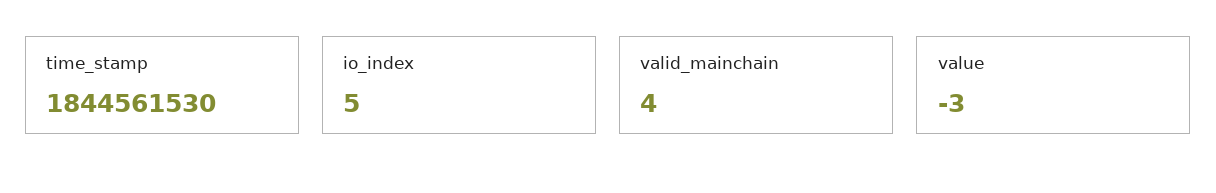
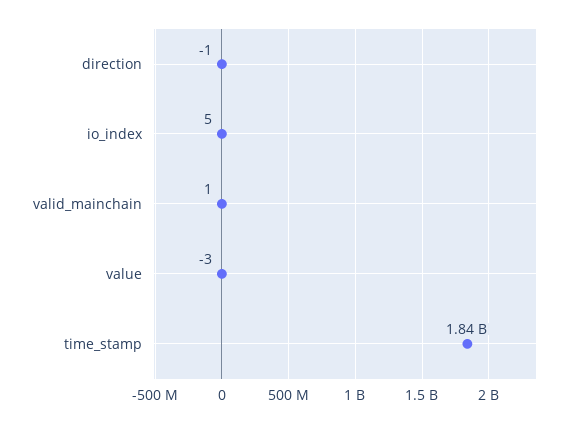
  {
    "time_stamp": 1844561530,
    "io_index": 5,
-   "valid_mainchain": 4,
+   "valid_mainchain": 1,
-   "value": -3
+   "value": -3,
+   "direction": -1
  }

